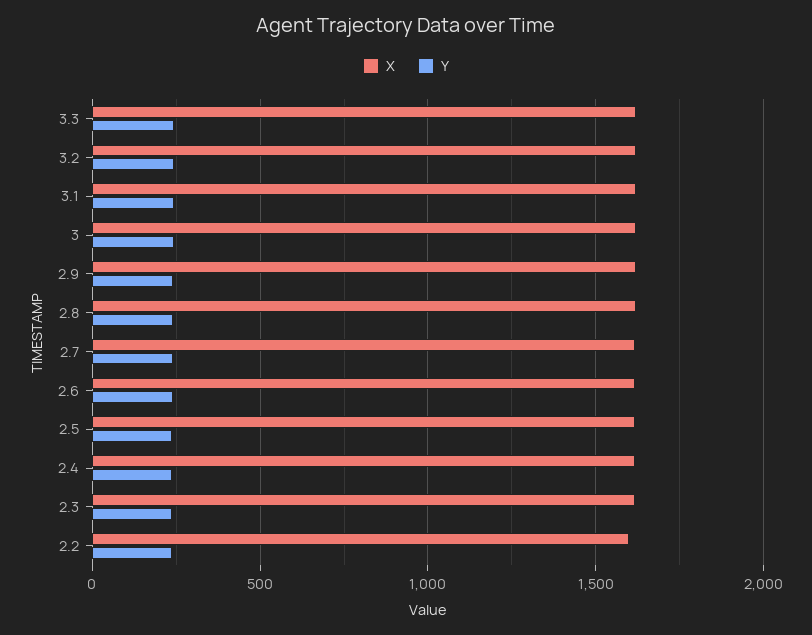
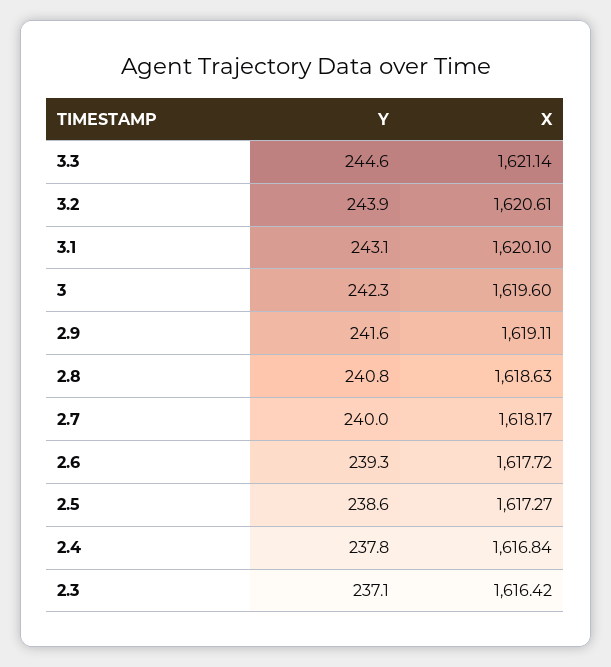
  {
    "X": {
      "3.3": 1621.14,
      "3.2": 1620.61,
      "3.1": 1620.1,
      "3": 1619.6,
      "2.9": 1619.11,
      "2.8": 1618.63,
      "2.7": 1618.17,
      "2.6": 1617.72,
      "2.5": 1617.27,
      "2.4": 1616.84,
-     "2.3": 1616.42,
+     "2.3": 1616.42
-     "2.2": 1600
    },
    "Y": {
      "3.3": 244.6,
      "3.2": 243.9,
      "3.1": 243.1,
      "3": 242.3,
      "2.9": 241.6,
      "2.8": 240.8,
      "2.7": 240,
      "2.6": 239.3,
      "2.5": 238.6,
      "2.4": 237.8,
-     "2.3": 237.1,
+     "2.3": 237.1
-     "2.2": 250
    }
  }

